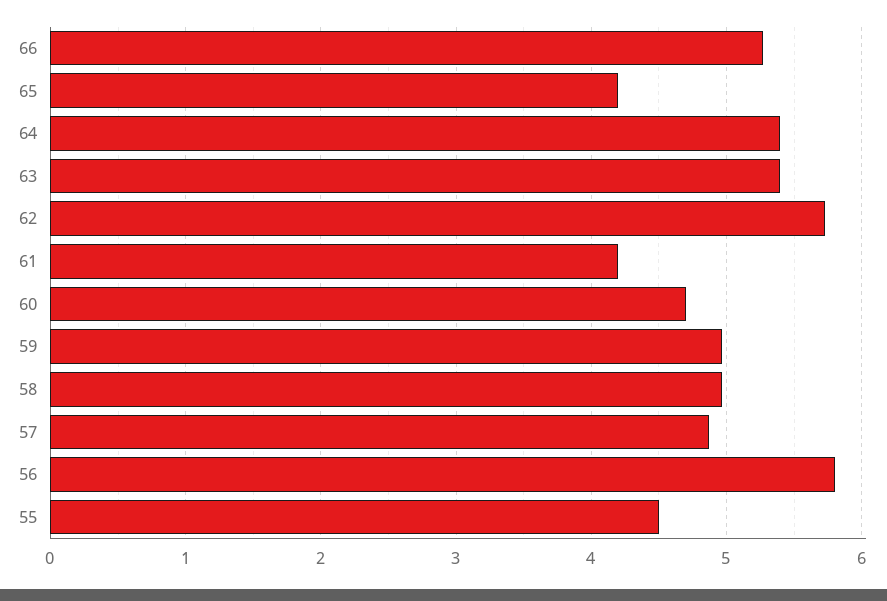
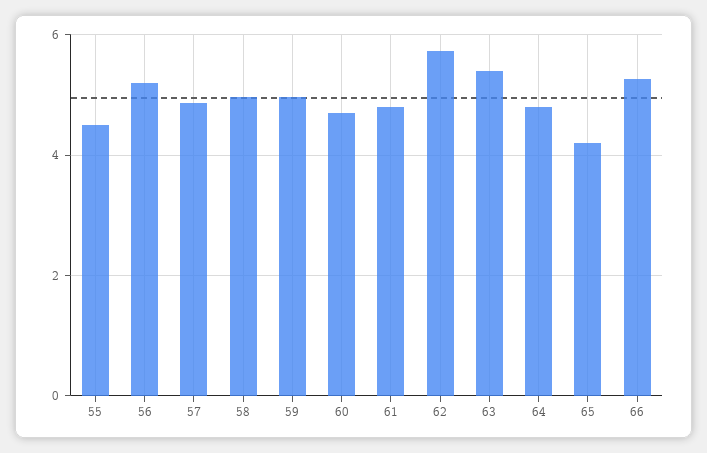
  {
    "66": 5.3,
    "65": 4.2,
-   "64": 5.4,
+   "64": 4.8,
    "63": 5.4,
    "62": 5.7,
-   "61": 4.2,
+   "61": 4.8,
    "60": 4.7,
    "59": 5,
    "58": 5,
    "57": 4.9,
-   "56": 5.8,
+   "56": 5.2,
    "55": 4.5
  }

